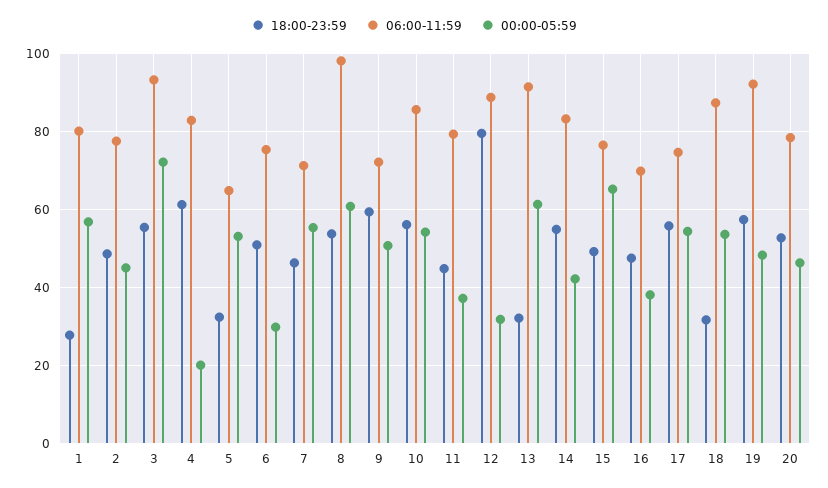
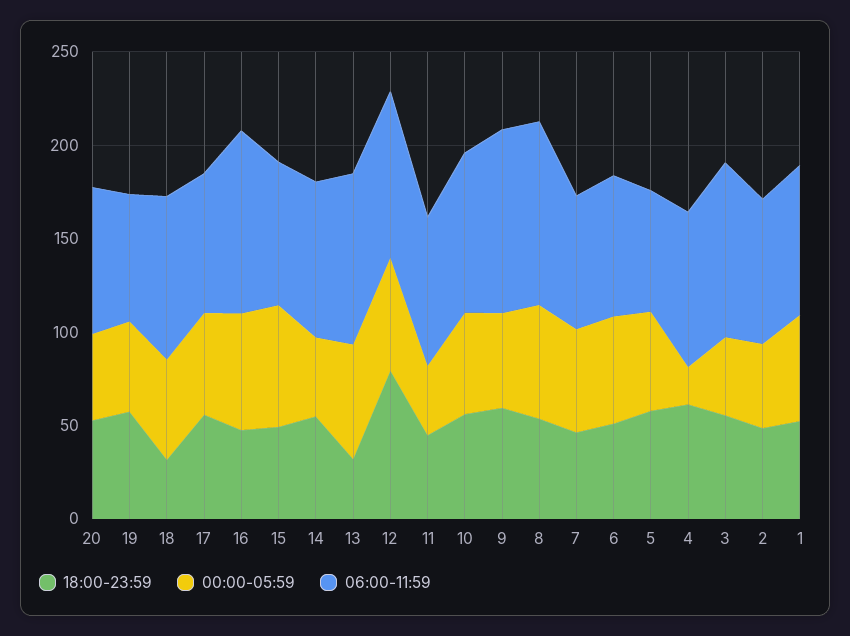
  {
    "18:00-23:59": {
-     "1": 28,
+     "1": 50,
      "2": 48,
      "3": 56,
      "4": 62,
-     "5": 32,
+     "5": 60,
      "6": 50,
      "7": 46,
      "8": 54,
      "9": 60,
      "10": 56,
      "11": 44,
      "12": 80,
      "13": 32,
      "14": 54,
      "15": 50,
      "16": 48,
      "17": 56,
      "18": 32,
      "19": 58,
      "20": 52
    },
    "06:00-11:59": {
      "1": 80,
      "2": 78,
      "3": 94,
      "4": 82,
      "5": 64,
      "6": 76,
      "7": 72,
      "8": 98,
-     "9": 72,
+     "9": 100,
      "10": 86,
      "11": 80,
      "12": 88,
      "13": 92,
      "14": 84,
      "15": 76,
-     "16": 70,
+     "16": 100,
      "17": 74,
      "18": 88,
-     "19": 92,
+     "19": 70,
      "20": 78
    },
    "00:00-05:59": {
      "1": 56,
      "2": 46,
-     "3": 72,
+     "3": 40,
      "4": 20,
      "5": 54,
-     "6": 30,
+     "6": 60,
      "7": 56,
      "8": 60,
      "9": 50,
      "10": 54,
      "11": 38,
-     "12": 32,
+     "12": 60,
      "13": 62,
      "14": 42,
      "15": 66,
-     "16": 38,
+     "16": 60,
      "17": 54,
      "18": 54,
      "19": 48,
      "20": 46
    }
  }

